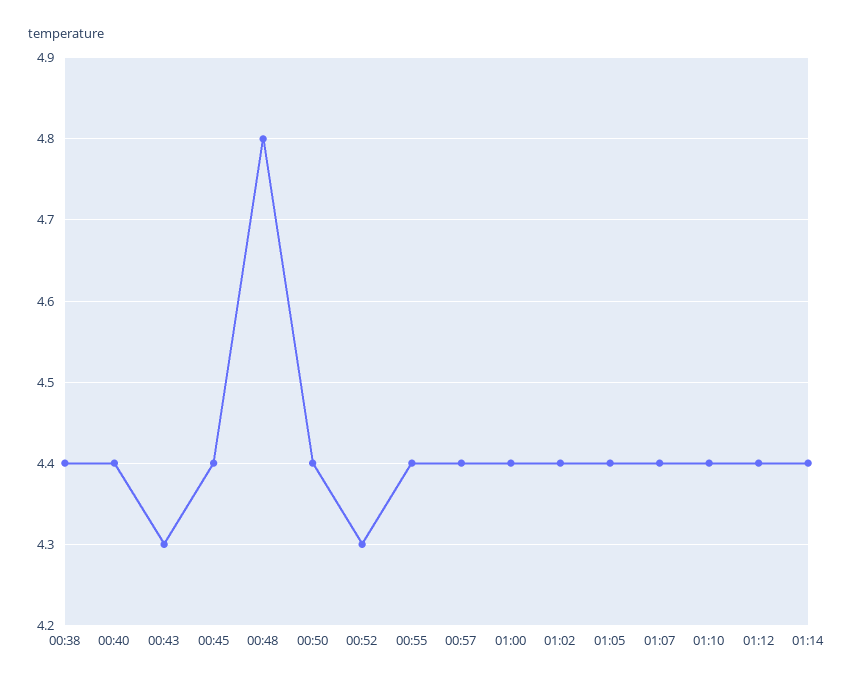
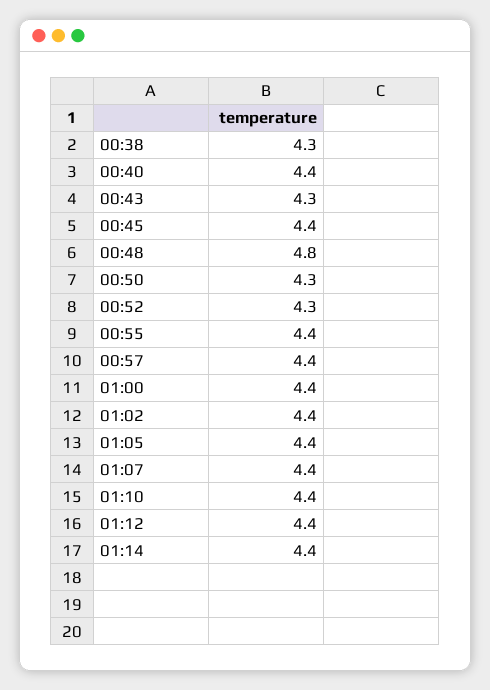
  {
-   "00:38": 4.4,
+   "00:38": 4.3,
    "00:40": 4.4,
    "00:43": 4.3,
    "00:45": 4.4,
    "00:48": 4.8,
-   "00:50": 4.4,
+   "00:50": 4.3,
    "00:52": 4.3,
    "00:55": 4.4,
    "00:57": 4.4,
    "01:00": 4.4,
    "01:02": 4.4,
    "01:05": 4.4,
    "01:07": 4.4,
    "01:10": 4.4,
    "01:12": 4.4,
    "01:14": 4.4
  }

